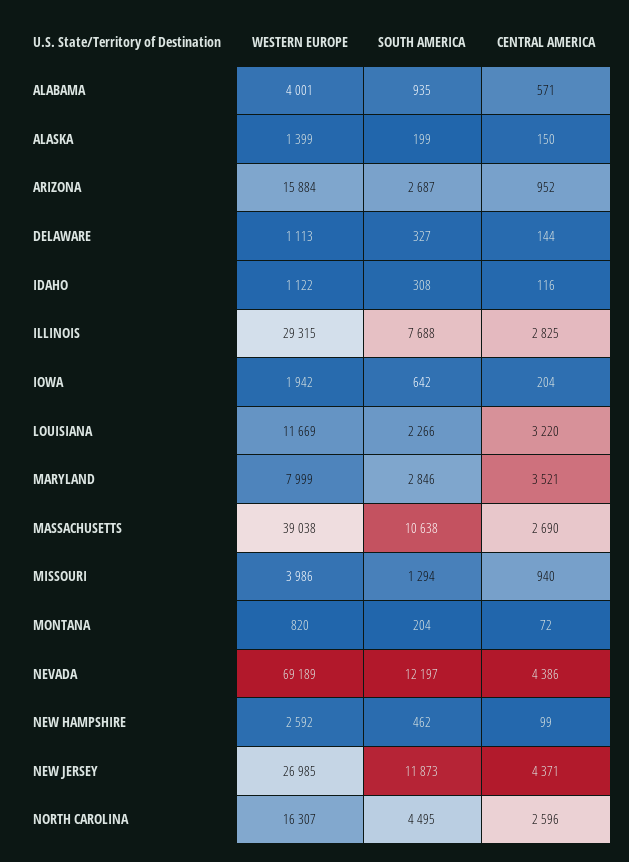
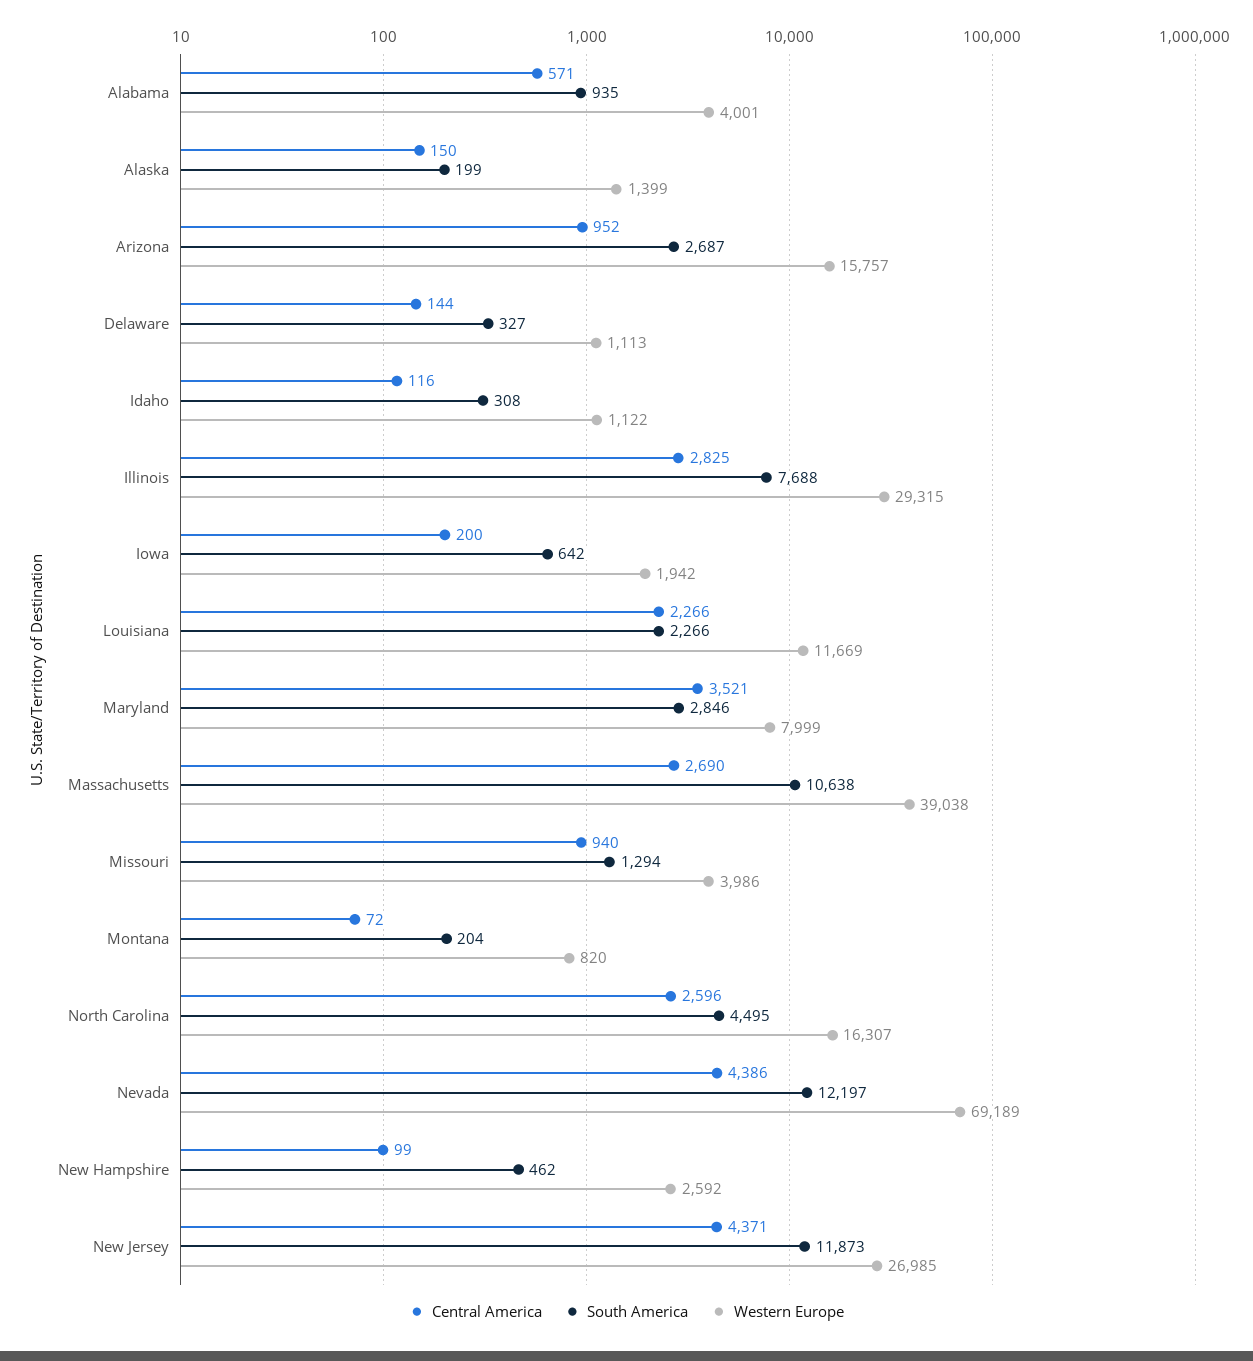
  {
    "WESTERN EUROPE": {
      "ALABAMA": 4001,
      "ALASKA": 1399,
-     "ARIZONA": 15884,
+     "ARIZONA": 15757,
      "DELAWARE": 1113,
      "IDAHO": 1122,
      "ILLINOIS": 29315,
      "IOWA": 1942,
      "LOUISIANA": 11669,
      "MARYLAND": 7999,
      "MASSACHUSETTS": 39038,
      "MISSOURI": 3986,
      "MONTANA": 820,
      "NEVADA": 69189,
      "NEW HAMPSHIRE": 2592,
      "NEW JERSEY": 26985,
      "NORTH CAROLINA": 16307
    },
    "SOUTH AMERICA": {
      "ALABAMA": 935,
      "ALASKA": 199,
      "ARIZONA": 2687,
      "DELAWARE": 327,
      "IDAHO": 308,
      "ILLINOIS": 7688,
      "IOWA": 642,
      "LOUISIANA": 2266,
      "MARYLAND": 2846,
      "MASSACHUSETTS": 10638,
      "MISSOURI": 1294,
      "MONTANA": 204,
      "NEVADA": 12197,
      "NEW HAMPSHIRE": 462,
      "NEW JERSEY": 11873,
      "NORTH CAROLINA": 4495
    },
    "CENTRAL AMERICA": {
      "ALABAMA": 571,
      "ALASKA": 150,
      "ARIZONA": 952,
      "DELAWARE": 144,
      "IDAHO": 116,
      "ILLINOIS": 2825,
-     "IOWA": 204,
+     "IOWA": 200,
-     "LOUISIANA": 3220,
+     "LOUISIANA": 2266,
      "MARYLAND": 3521,
      "MASSACHUSETTS": 2690,
      "MISSOURI": 940,
      "MONTANA": 72,
      "NEVADA": 4386,
      "NEW HAMPSHIRE": 99,
      "NEW JERSEY": 4371,
      "NORTH CAROLINA": 2596
    }
  }

